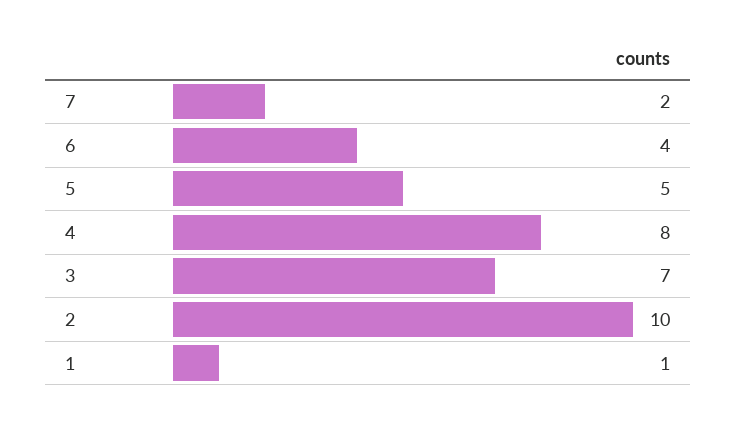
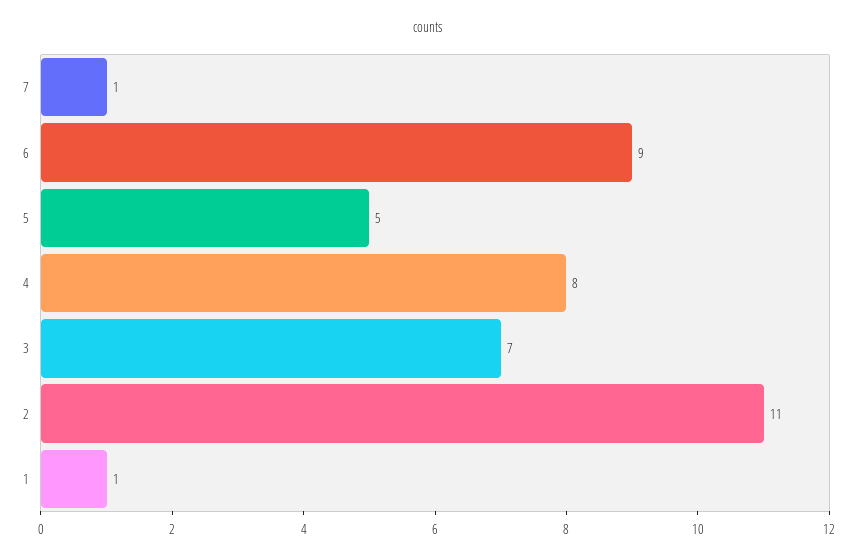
  {
-   "7": 2,
+   "7": 1,
-   "6": 4,
+   "6": 9,
    "5": 5,
    "4": 8,
    "3": 7,
-   "2": 10,
+   "2": 11,
    "1": 1
  }

